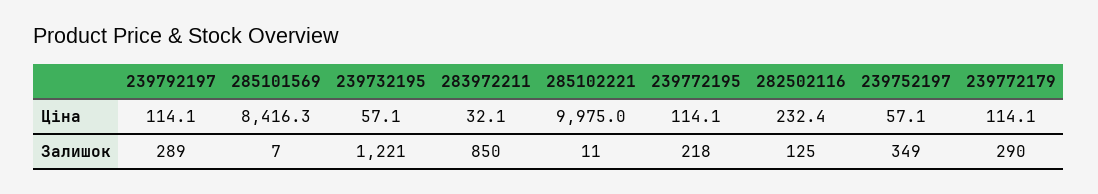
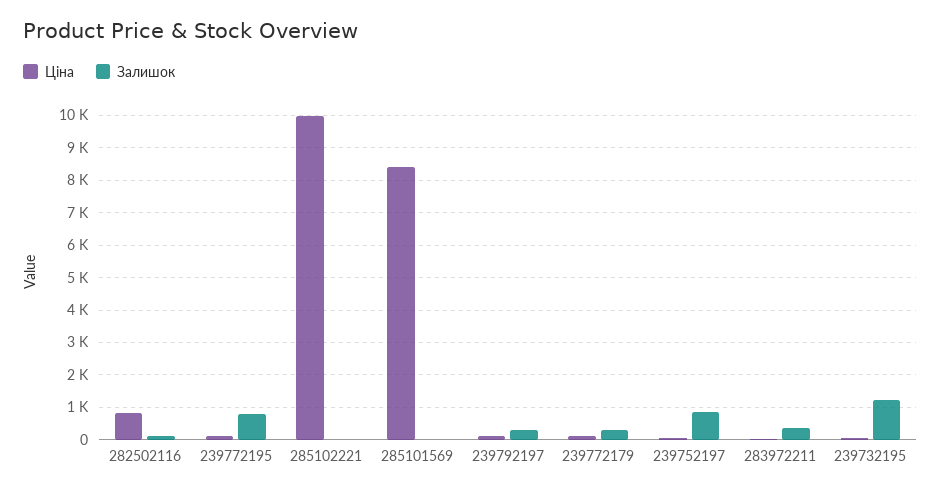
  {
    "Ціна": {
      "239792197": 114.1,
      "285101569": 8416.3,
      "239732195": 57.1,
      "283972211": 32.1,
      "285102221": 9975,
      "239772195": 114.1,
-     "282502116": 232.4,
+     "282502116": 800,
      "239752197": 57.1,
      "239772179": 114.1
    },
    "Залишок": {
      "239792197": 289,
      "285101569": 7,
      "239732195": 1221,
-     "283972211": 850,
+     "283972211": 400,
      "285102221": 11,
-     "239772195": 218,
+     "239772195": 800,
      "282502116": 125,
-     "239752197": 349,
+     "239752197": 800,
      "239772179": 290
    }
  }

